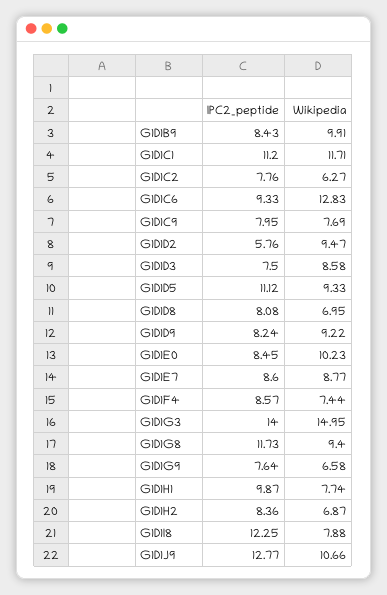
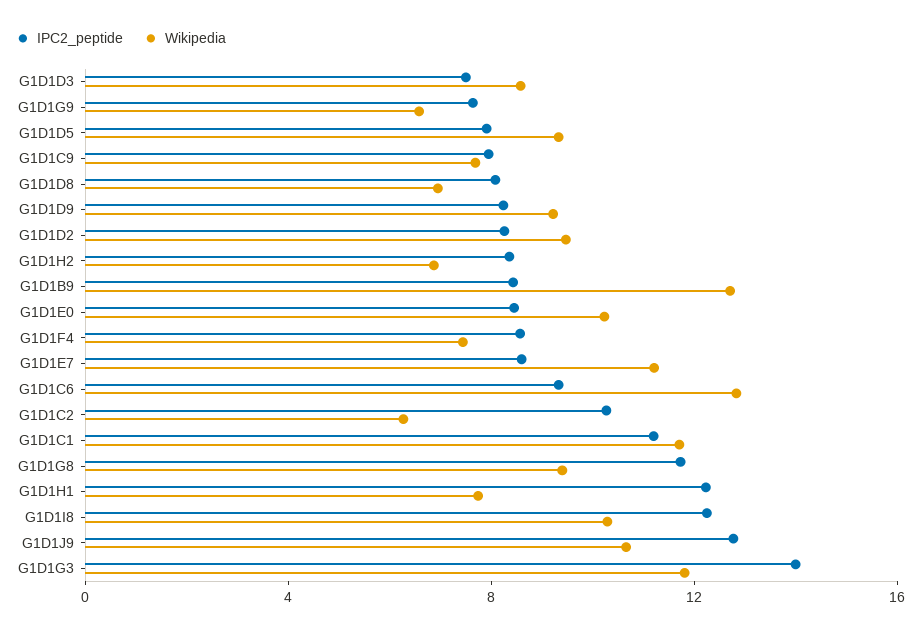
  {
    "IPC2_peptide": {
      "G1D1B9": 8.43,
      "G1D1C1": 11.2,
-     "G1D1C2": 7.76,
+     "G1D1C2": 10,
      "G1D1C6": 9.33,
      "G1D1C9": 7.95,
-     "G1D1D2": 5.76,
+     "G1D1D2": 8,
      "G1D1D3": 7.5,
-     "G1D1D5": 11.12,
+     "G1D1D5": 8,
      "G1D1D8": 8.08,
      "G1D1D9": 8.24,
      "G1D1E0": 8.45,
      "G1D1E7": 8.6,
      "G1D1F4": 8.57,
      "G1D1G3": 14,
      "G1D1G8": 11.73,
      "G1D1G9": 7.64,
-     "G1D1H1": 9.87,
+     "G1D1H1": 12,
      "G1D1H2": 8.36,
      "G1D1I8": 12.25,
      "G1D1J9": 12.77
    },
    "Wikipedia": {
-     "G1D1B9": 9.91,
+     "G1D1B9": 13,
      "G1D1C1": 11.71,
      "G1D1C2": 6.27,
      "G1D1C6": 12.83,
      "G1D1C9": 7.69,
      "G1D1D2": 9.47,
      "G1D1D3": 8.58,
      "G1D1D5": 9.33,
      "G1D1D8": 6.95,
      "G1D1D9": 9.22,
      "G1D1E0": 10.23,
-     "G1D1E7": 8.77,
+     "G1D1E7": 11,
      "G1D1F4": 7.44,
-     "G1D1G3": 14.95,
+     "G1D1G3": 12,
      "G1D1G8": 9.4,
      "G1D1G9": 6.58,
      "G1D1H1": 7.74,
      "G1D1H2": 6.87,
-     "G1D1I8": 7.88,
+     "G1D1I8": 10,
      "G1D1J9": 10.66
    }
  }

